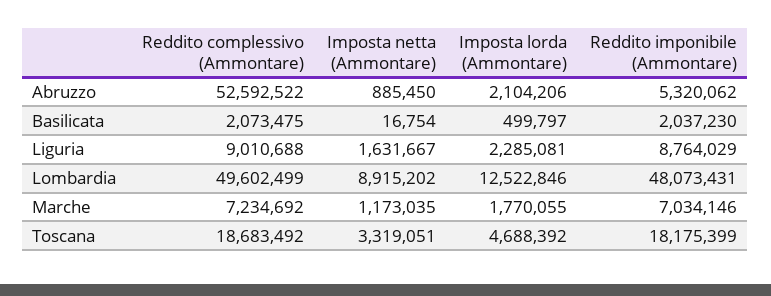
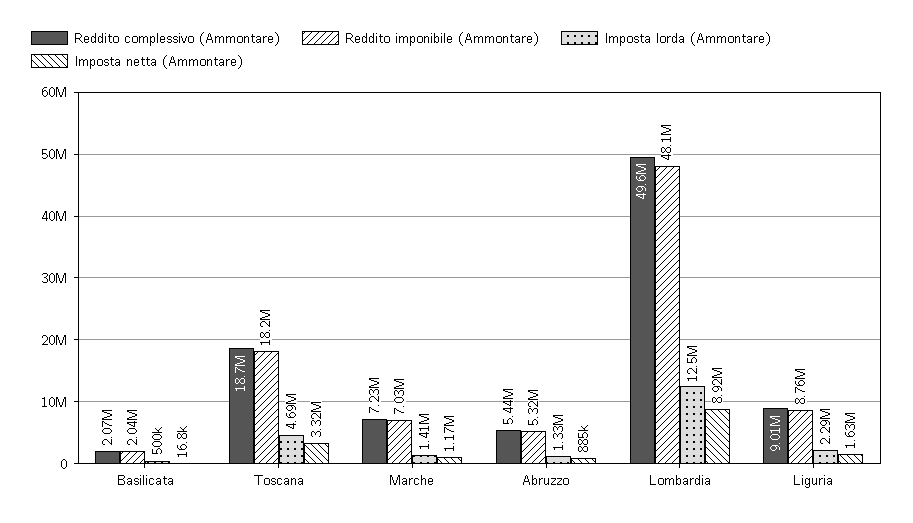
  {
    "Reddito complessivo (Ammontare)": {
-     "Abruzzo": 52592522,
+     "Abruzzo": 5440000,
      "Basilicata": 2073475,
      "Liguria": 9010688,
      "Lombardia": 49602499,
      "Marche": 7234692,
      "Toscana": 18683492
    },
    "Imposta netta (Ammontare)": {
      "Abruzzo": 885450,
      "Basilicata": 16754,
      "Liguria": 1631667,
      "Lombardia": 8915202,
      "Marche": 1173035,
      "Toscana": 3319051
    },
    "Imposta lorda (Ammontare)": {
-     "Abruzzo": 2104206,
+     "Abruzzo": 1330000,
      "Basilicata": 499797,
      "Liguria": 2285081,
      "Lombardia": 12522846,
-     "Marche": 1770055,
+     "Marche": 1410000,
      "Toscana": 4688392
    },
    "Reddito imponibile (Ammontare)": {
      "Abruzzo": 5320062,
      "Basilicata": 2037230,
      "Liguria": 8764029,
      "Lombardia": 48073431,
      "Marche": 7034146,
      "Toscana": 18175399
    }
  }

